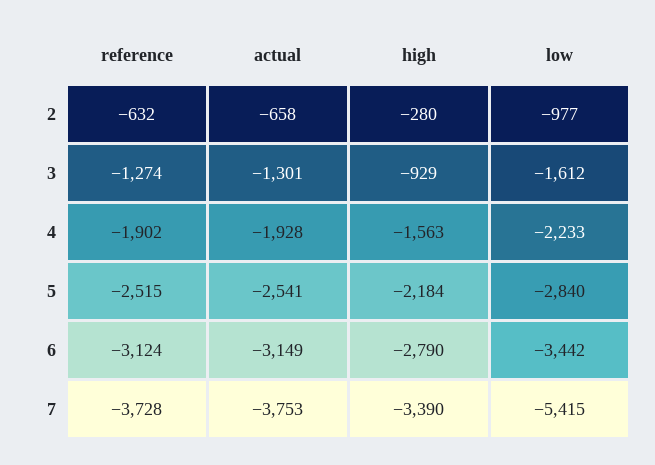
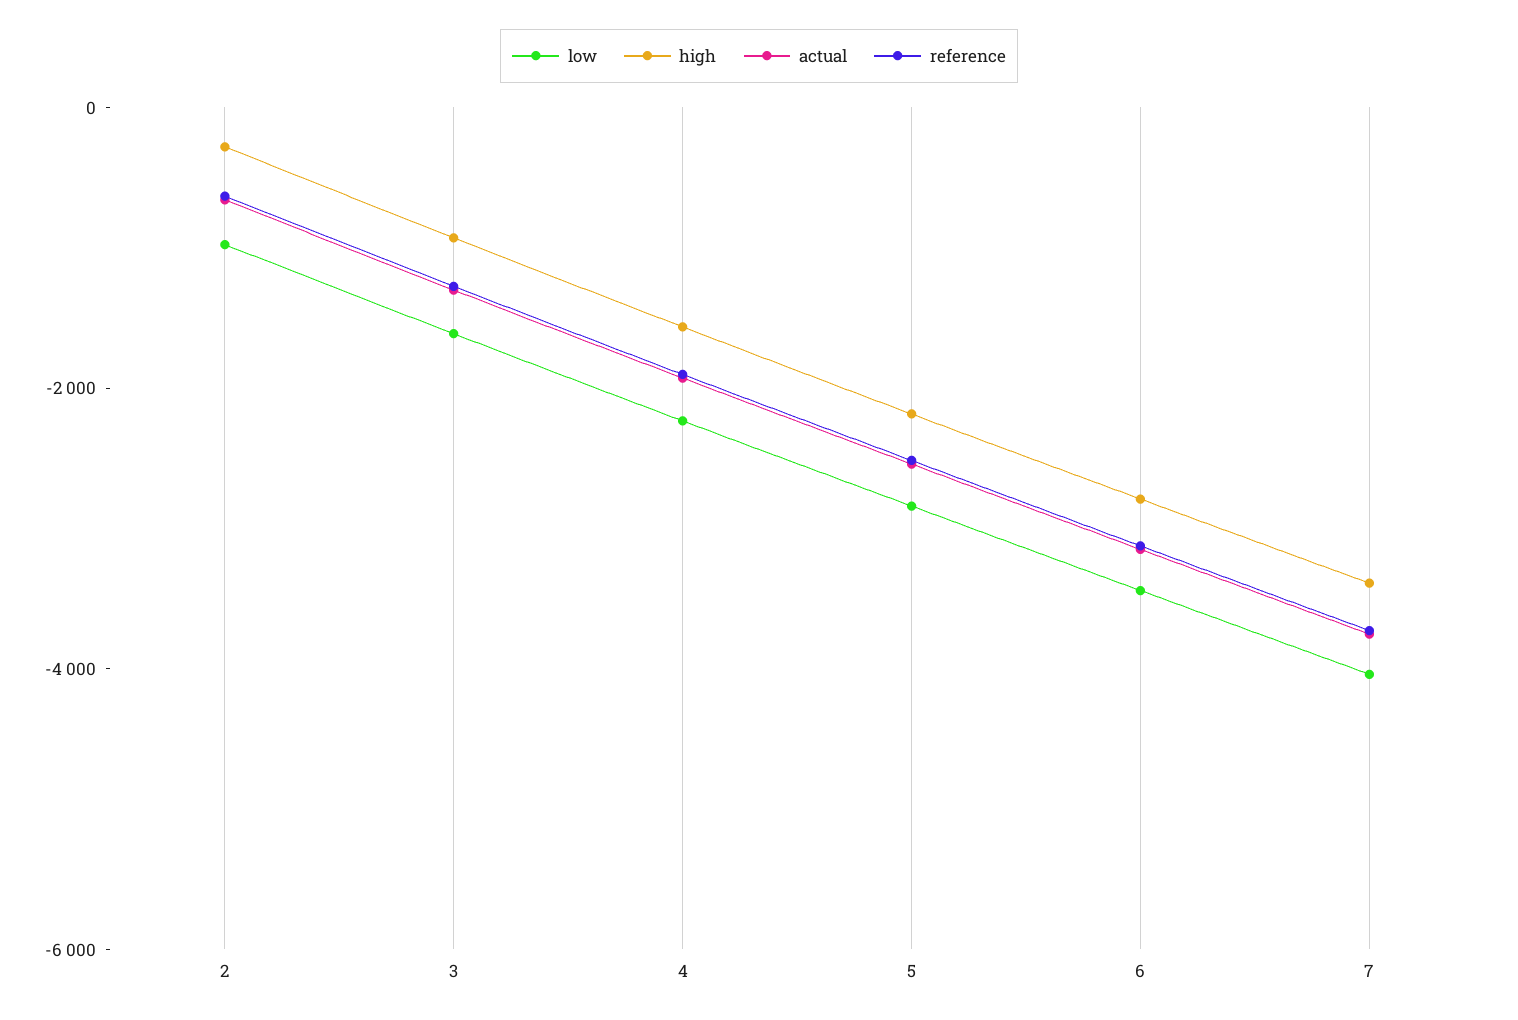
  {
    "reference": {
      "2": -632,
      "3": -1274,
      "4": -1902,
      "5": -2515,
      "6": -3124,
      "7": -3728
    },
    "actual": {
      "2": -658,
      "3": -1301,
      "4": -1928,
      "5": -2541,
      "6": -3149,
      "7": -3753
    },
    "high": {
      "2": -280,
      "3": -929,
      "4": -1563,
      "5": -2184,
      "6": -2790,
      "7": -3390
    },
    "low": {
      "2": -977,
      "3": -1612,
      "4": -2233,
      "5": -2840,
      "6": -3442,
-     "7": -5415
+     "7": -4000
    }
  }

